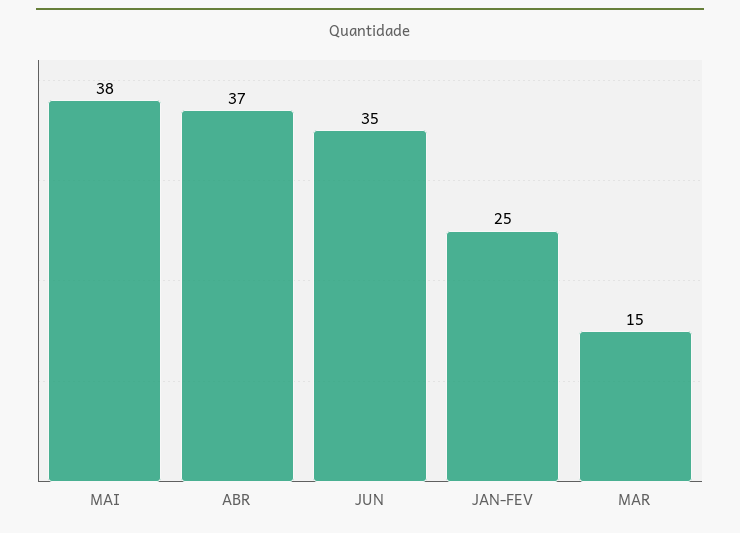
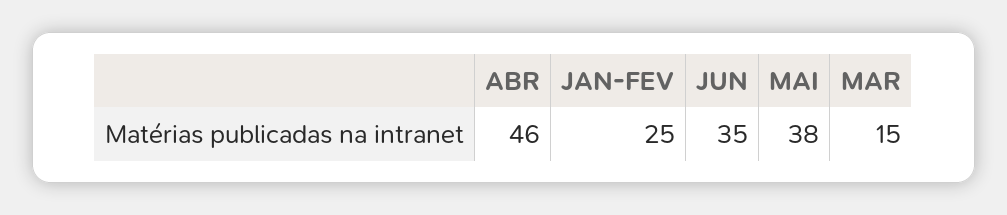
  {
    "MAI": 38,
-   "ABR": 37,
+   "ABR": 46,
    "JUN": 35,
    "JAN-FEV": 25,
    "MAR": 15
  }

